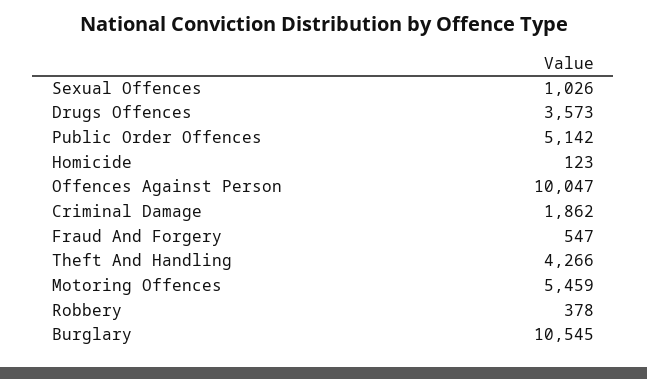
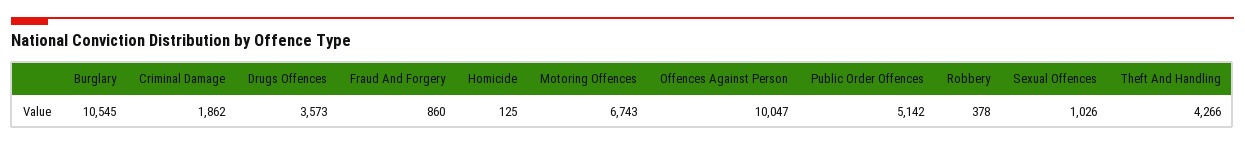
  {
    "Sexual Offences": 1026,
    "Drugs Offences": 3573,
    "Public Order Offences": 5142,
-   "Homicide": 123,
+   "Homicide": 125,
    "Offences Against Person": 10047,
    "Criminal Damage": 1862,
-   "Fraud And Forgery": 547,
+   "Fraud And Forgery": 860,
    "Theft And Handling": 4266,
-   "Motoring Offences": 5459,
+   "Motoring Offences": 6743,
    "Robbery": 378,
    "Burglary": 10545
  }

